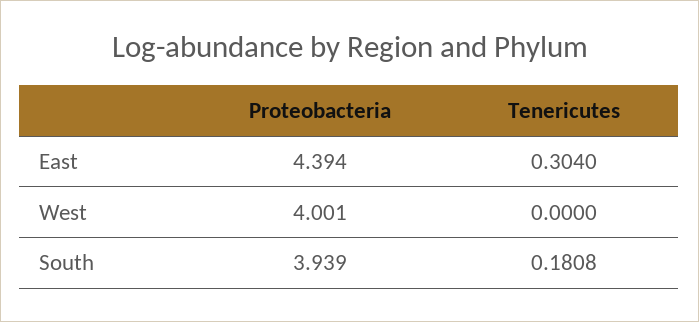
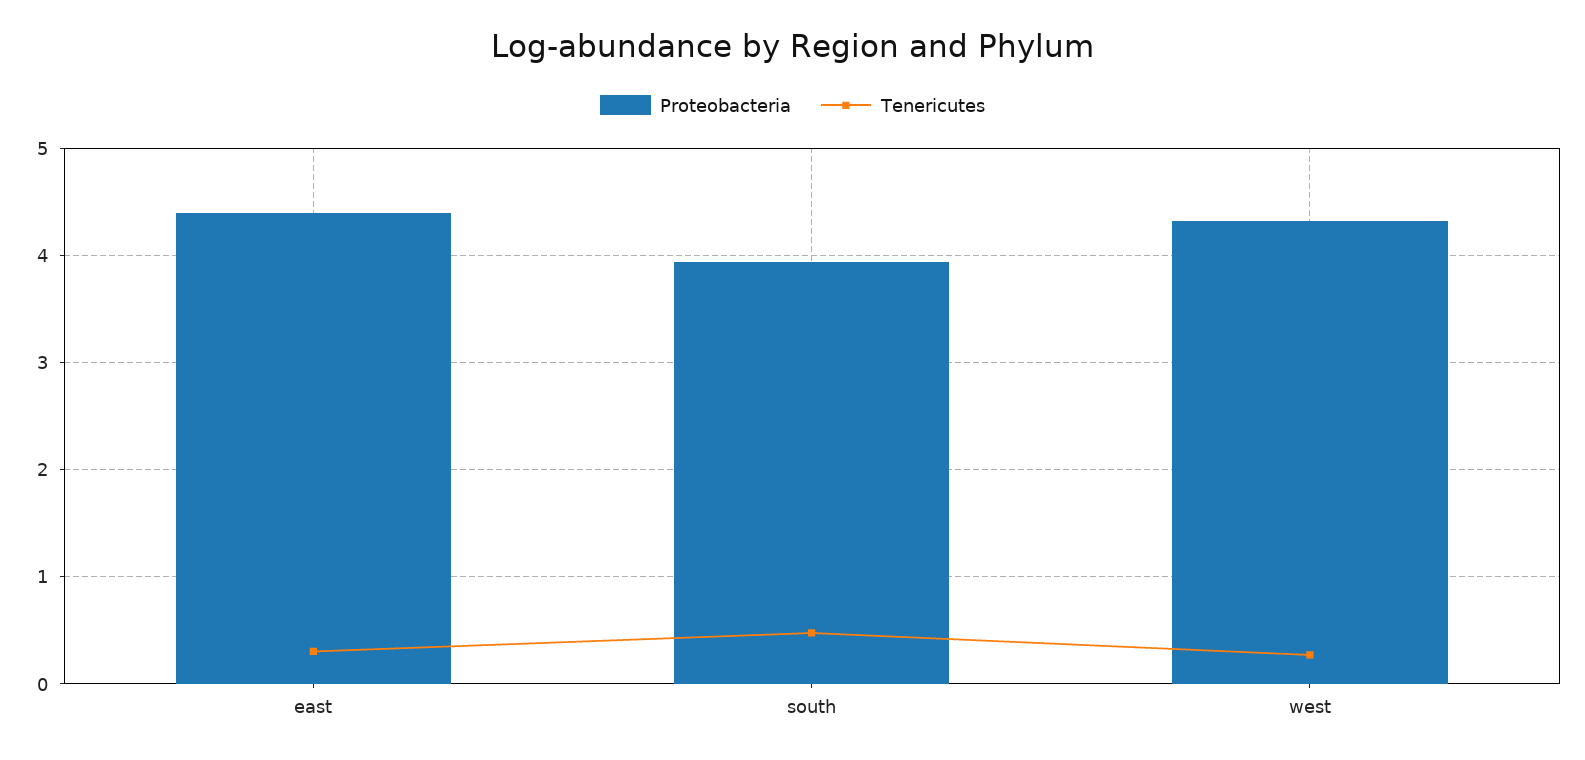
  {
    "Proteobacteria": {
      "East": 4.394,
-     "West": 4.001,
+     "West": 4.3,
      "South": 3.939
    },
    "Tenericutes": {
      "East": 0.304,
-     "West": 0,
+     "West": 0.3,
-     "South": 0.1808
+     "South": 0.5
    }
  }

